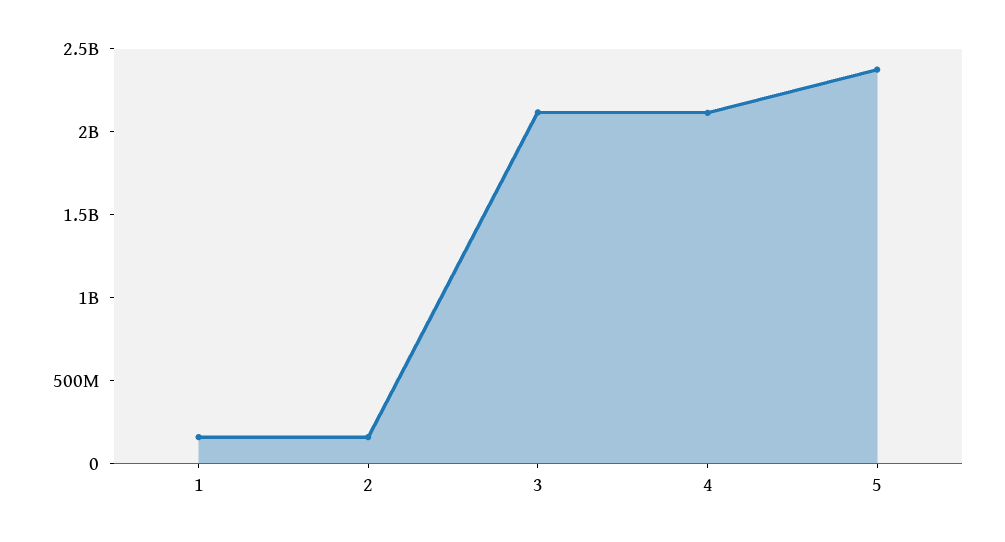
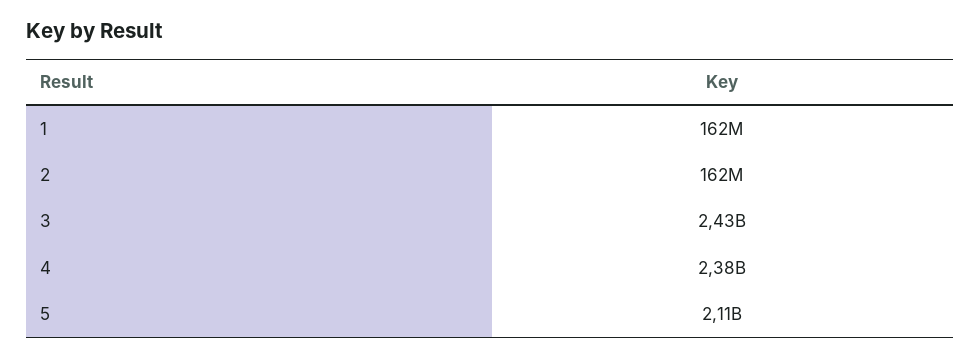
  {
    "1": 162000000,
    "2": 162000000,
-   "3": 2100000000,
+   "3": 2430000000,
-   "4": 2100000000,
+   "4": 2380000000,
-   "5": 2400000000
+   "5": 2110000000
  }

